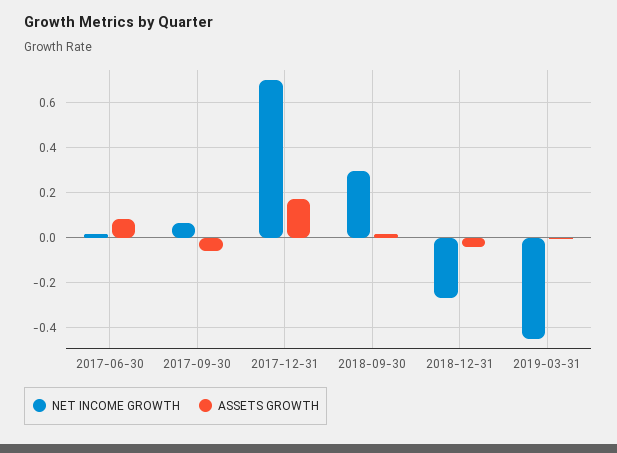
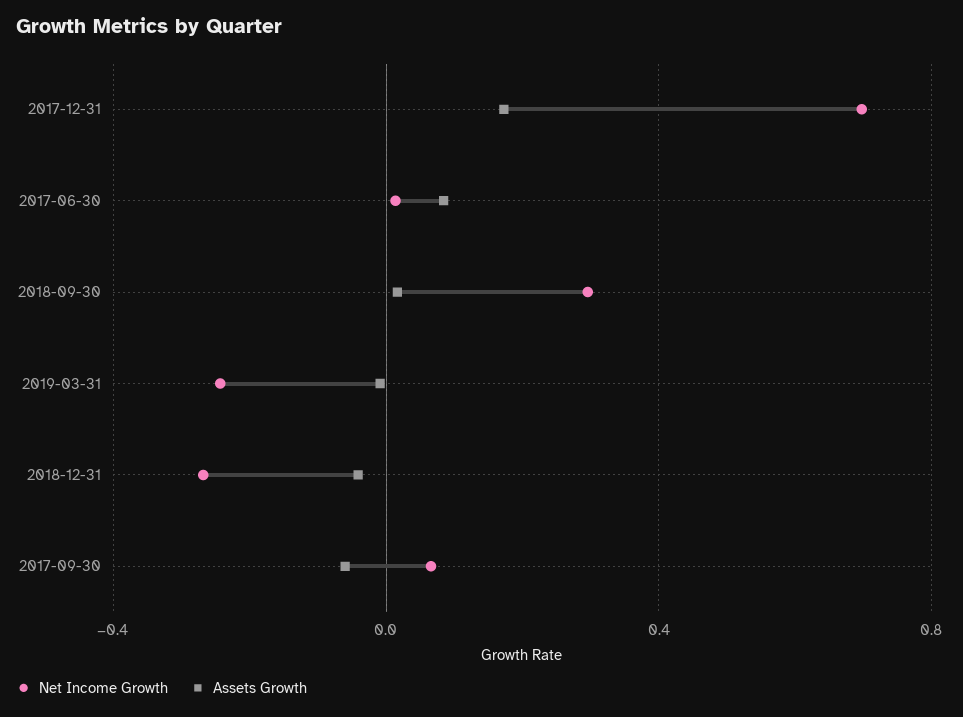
  {
    "NET INCOME GROWTH": {
      "2017-06-30": 0,
      "2017-09-30": 0.05,
      "2017-12-31": 0.7,
      "2018-09-30": 0.3,
      "2018-12-31": -0.25,
-     "2019-03-31": -0.45
+     "2019-03-31": -0.25
    },
    "ASSETS GROWTH": {
      "2017-06-30": 0.1,
      "2017-09-30": -0.05,
      "2017-12-31": 0.15,
      "2018-09-30": 0,
      "2018-12-31": -0.05,
      "2019-03-31": 0
    }
  }

